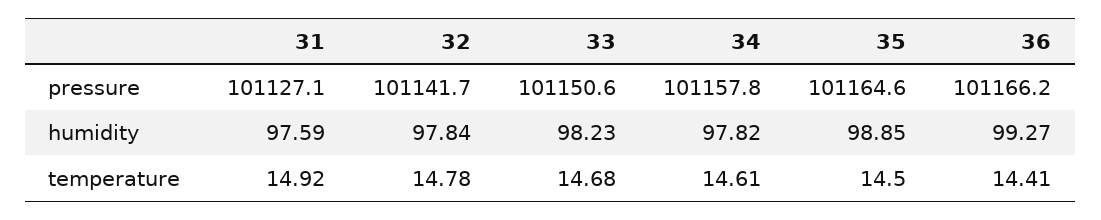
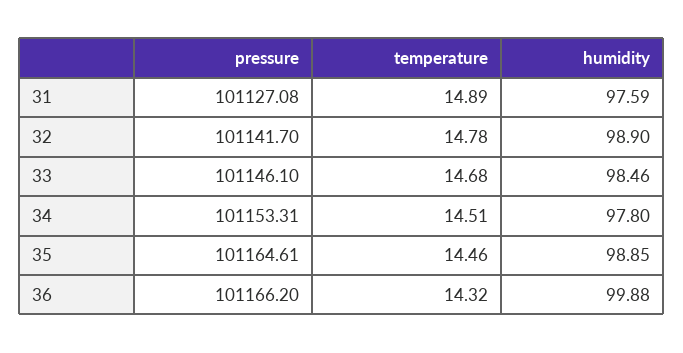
  {
    "31": {
      "pressure": 101127.08,
      "humidity": 97.59,
-     "temperature": 14.92
+     "temperature": 14.89
    },
    "32": {
      "pressure": 101141.7,
-     "humidity": 97.84,
+     "humidity": 98.9,
      "temperature": 14.78
    },
    "33": {
-     "pressure": 101150.6,
+     "pressure": 101146.1,
-     "humidity": 98.23,
+     "humidity": 98.46,
      "temperature": 14.68
    },
    "34": {
-     "pressure": 101157.8,
+     "pressure": 101153.31,
-     "humidity": 97.82,
+     "humidity": 97.8,
-     "temperature": 14.61
+     "temperature": 14.51
    },
    "35": {
      "pressure": 101164.61,
      "humidity": 98.85,
-     "temperature": 14.5
+     "temperature": 14.46
    },
    "36": {
      "pressure": 101166.2,
-     "humidity": 99.27,
+     "humidity": 99.88,
-     "temperature": 14.41
+     "temperature": 14.32
    }
  }

